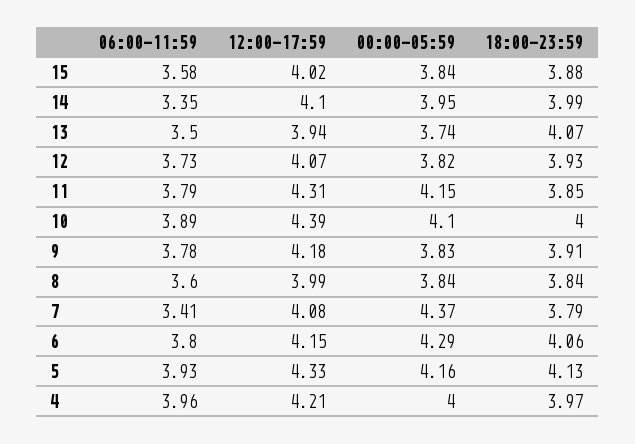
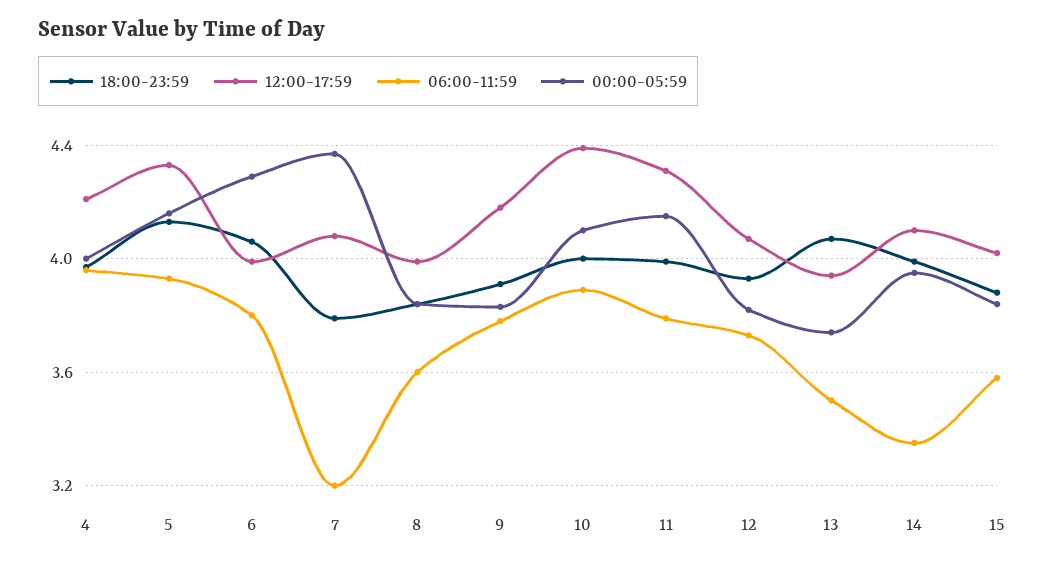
  {
    "06:00-11:59": {
      "15": 3.58,
      "14": 3.35,
      "13": 3.5,
      "12": 3.73,
      "11": 3.79,
      "10": 3.89,
      "9": 3.78,
      "8": 3.6,
-     "7": 3.41,
+     "7": 3.2,
      "6": 3.8,
      "5": 3.93,
      "4": 3.96
    },
    "12:00-17:59": {
      "15": 4.02,
      "14": 4.1,
      "13": 3.94,
      "12": 4.07,
      "11": 4.31,
      "10": 4.39,
      "9": 4.18,
      "8": 3.99,
      "7": 4.08,
-     "6": 4.15,
+     "6": 4,
      "5": 4.33,
      "4": 4.21
    },
    "00:00-05:59": {
      "15": 3.84,
      "14": 3.95,
      "13": 3.74,
      "12": 3.82,
      "11": 4.15,
      "10": 4.1,
      "9": 3.83,
      "8": 3.84,
      "7": 4.37,
      "6": 4.29,
      "5": 4.16,
      "4": 4
    },
    "18:00-23:59": {
      "15": 3.88,
      "14": 3.99,
      "13": 4.07,
      "12": 3.93,
-     "11": 3.85,
+     "11": 4,
      "10": 4,
      "9": 3.91,
      "8": 3.84,
      "7": 3.79,
      "6": 4.06,
      "5": 4.13,
      "4": 3.97
    }
  }

